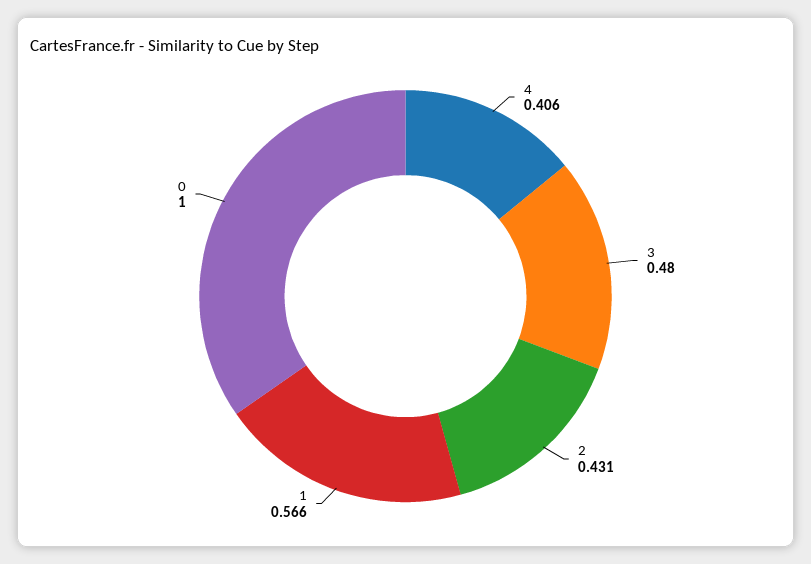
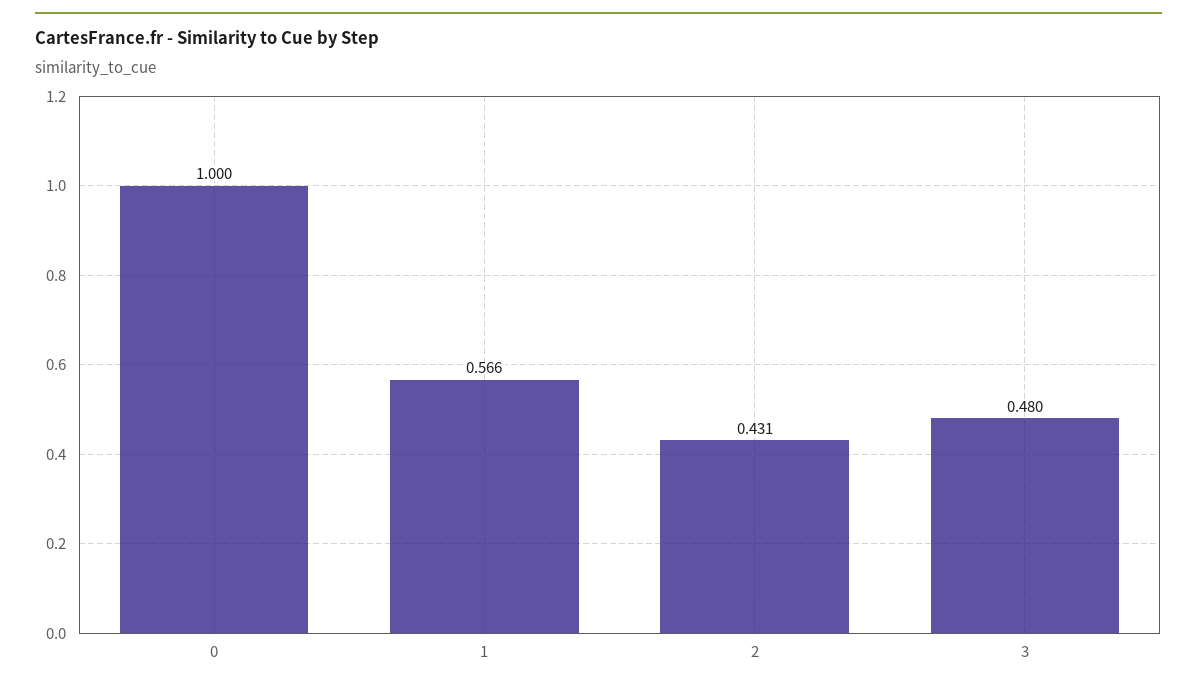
  {
-   "4": 0.406,
    "3": 0.48,
    "2": 0.431,
    "1": 0.566,
    "0": 1
  }

